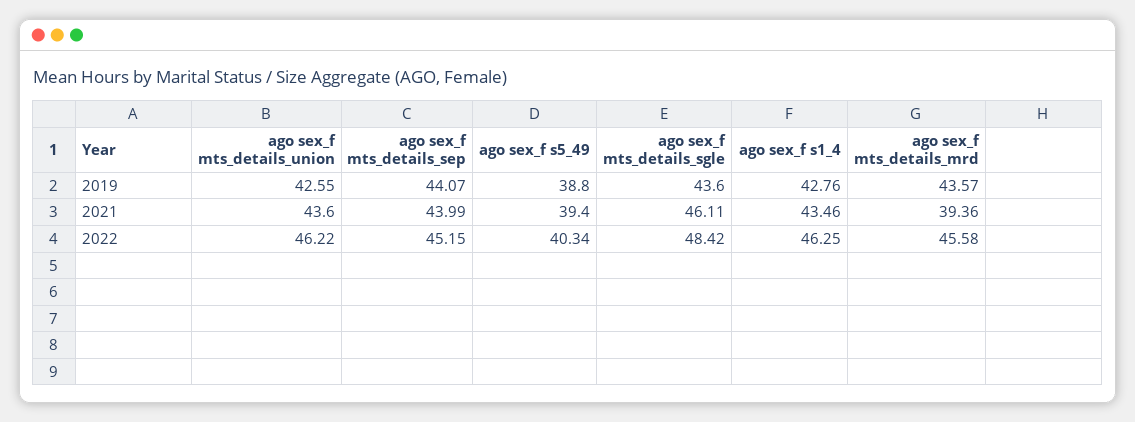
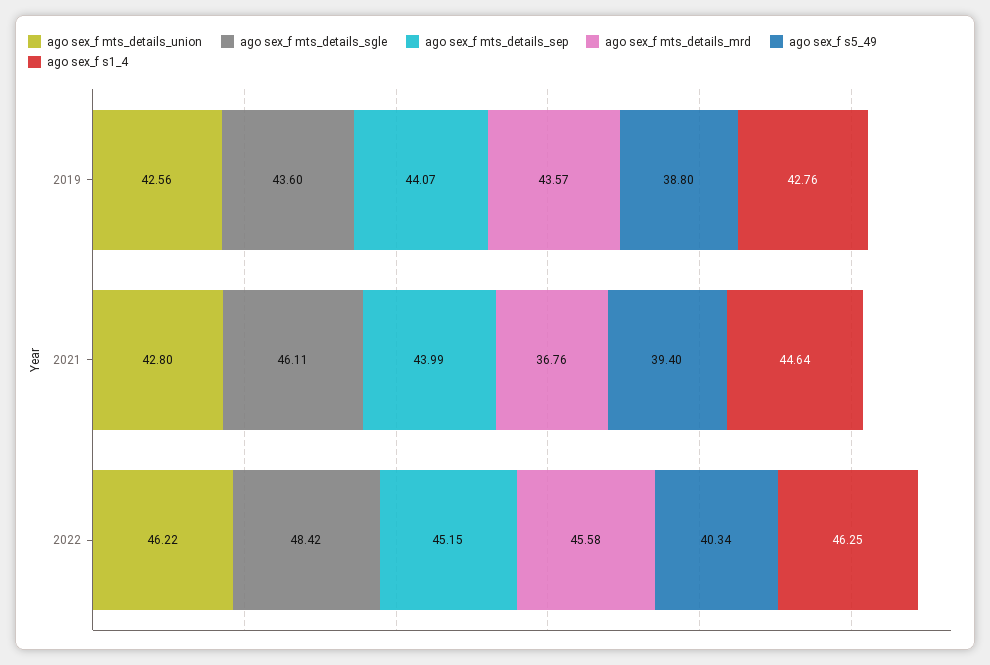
  {
    "ago sex_f mts_details_union": {
-     "2019": 42.55,
+     "2019": 42.56,
-     "2021": 43.6,
+     "2021": 42.8,
      "2022": 46.22
    },
    "ago sex_f mts_details_sep": {
      "2019": 44.07,
      "2021": 43.99,
      "2022": 45.15
    },
    "ago sex_f s5_49": {
      "2019": 38.8,
      "2021": 39.4,
      "2022": 40.34
    },
    "ago sex_f mts_details_sgle": {
      "2019": 43.6,
      "2021": 46.11,
      "2022": 48.42
    },
    "ago sex_f s1_4": {
      "2019": 42.76,
-     "2021": 43.46,
+     "2021": 44.64,
      "2022": 46.25
    },
    "ago sex_f mts_details_mrd": {
      "2019": 43.57,
-     "2021": 39.36,
+     "2021": 36.76,
      "2022": 45.58
    }
  }

